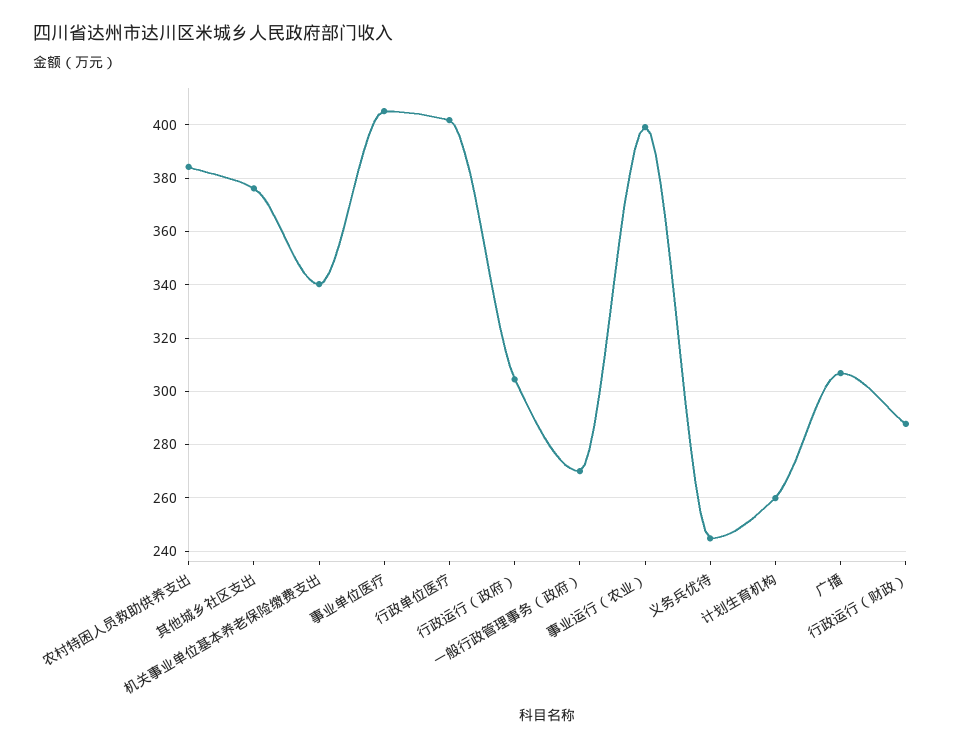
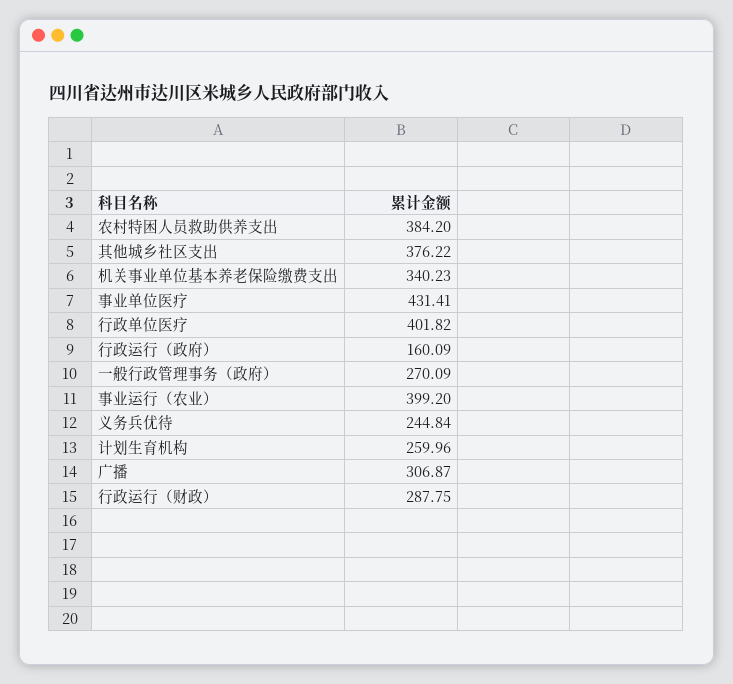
  {
    "农村特困人员救助供养支出": 384.2,
    "其他城乡社区支出": 376.22,
    "机关事业单位基本养老保险缴费支出": 340.23,
-   "事业单位医疗": 405,
+   "事业单位医疗": 431.41,
    "行政单位医疗": 401.82,
-   "行政运行（政府）": 305,
+   "行政运行（政府）": 160.09,
    "一般行政管理事务（政府）": 270.09,
    "事业运行（农业）": 399.2,
    "义务兵优待": 244.84,
    "计划生育机构": 259.96,
    "广播": 306.87,
    "行政运行（财政）": 287.75
  }

